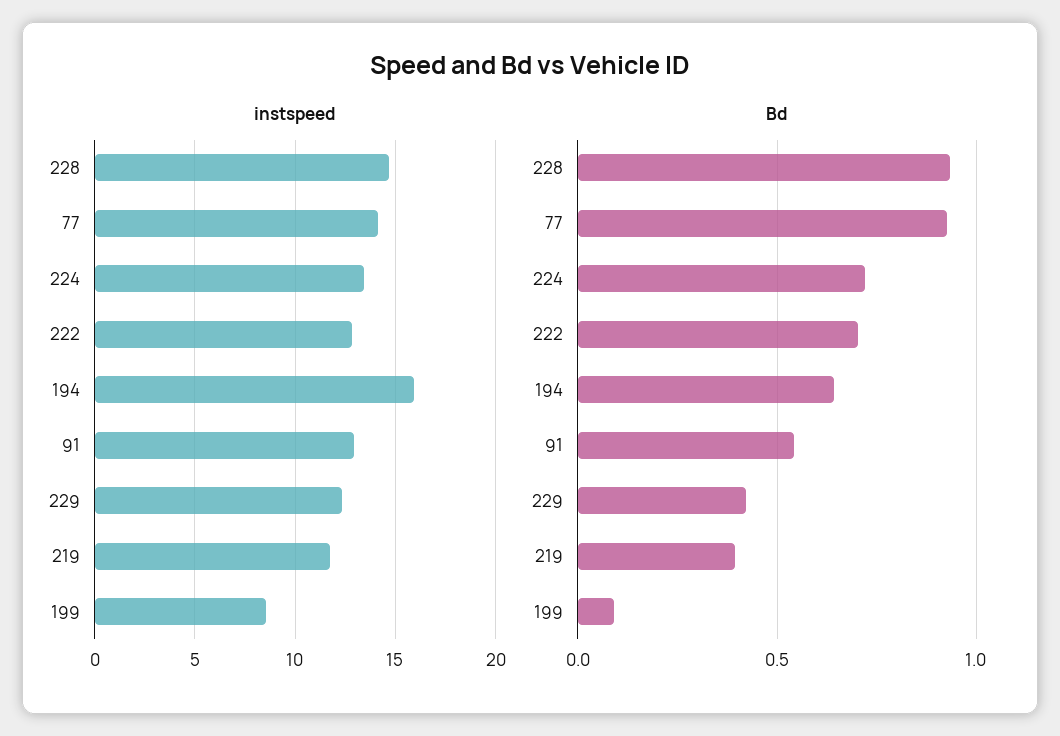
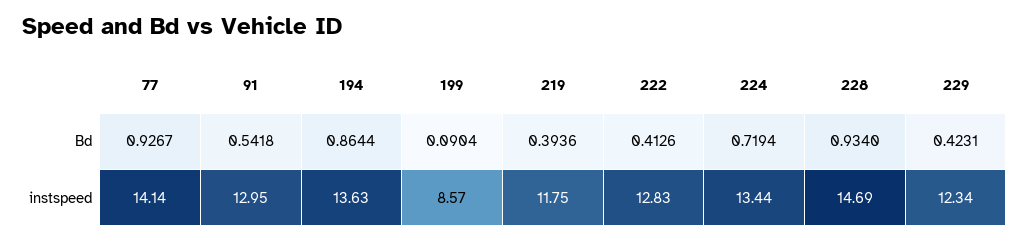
  {
    "instspeed": {
      "228": 14.69,
      "77": 14.14,
      "224": 13.44,
      "222": 12.83,
-     "194": 16,
+     "194": 13.63,
      "91": 12.95,
      "229": 12.34,
      "219": 11.75,
      "199": 8.57
    },
    "Bd": {
      "228": 0.934,
      "77": 0.9267,
      "224": 0.7194,
-     "222": 0.7,
+     "222": 0.4126,
-     "194": 0.65,
+     "194": 0.8644,
      "91": 0.5418,
      "229": 0.4231,
      "219": 0.3936,
      "199": 0.0904
    }
  }

